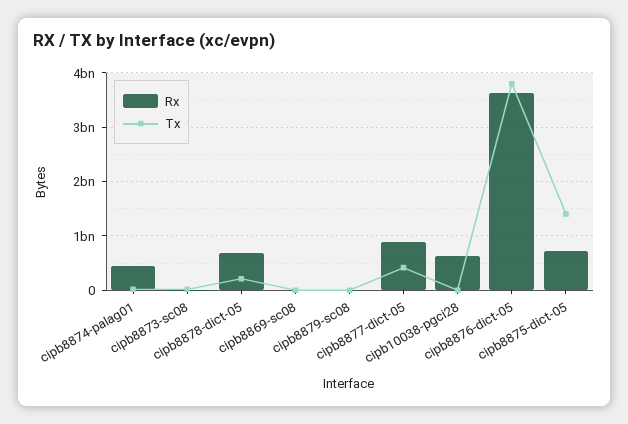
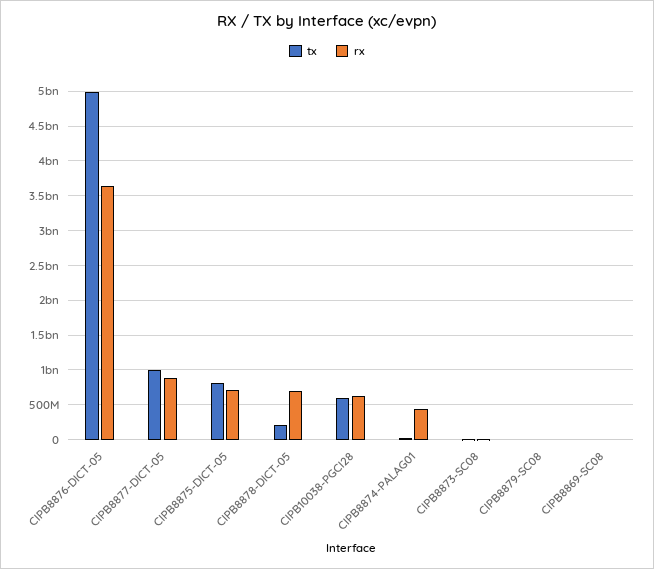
  {
    "Rx": {
      "cipb8874-palag01": 400000000,
      "cipb8873-sc08": 0,
      "cipb8878-dict-05": 700000000,
      "cipb8869-sc08": 0,
      "cipb8879-sc08": 0,
      "cipb8877-dict-05": 900000000,
      "cipb10038-pgci28": 600000000,
      "cipb8876-dict-05": 3600000000,
      "cipb8875-dict-05": 700000000
    },
    "Tx": {
      "cipb8874-palag01": 0,
      "cipb8873-sc08": 0,
      "cipb8878-dict-05": 200000000,
      "cipb8869-sc08": 0,
      "cipb8879-sc08": 0,
-     "cipb8877-dict-05": 400000000,
+     "cipb8877-dict-05": 1000000000,
-     "cipb10038-pgci28": 0,
+     "cipb10038-pgci28": 600000000,
-     "cipb8876-dict-05": 3800000000,
+     "cipb8876-dict-05": 5000000000,
-     "cipb8875-dict-05": 1400000000
+     "cipb8875-dict-05": 800000000
    }
  }

